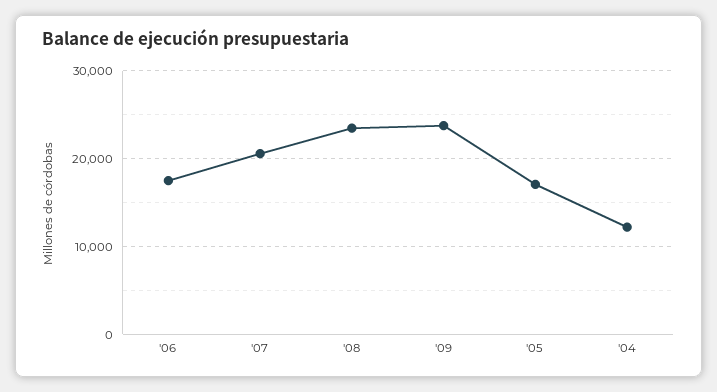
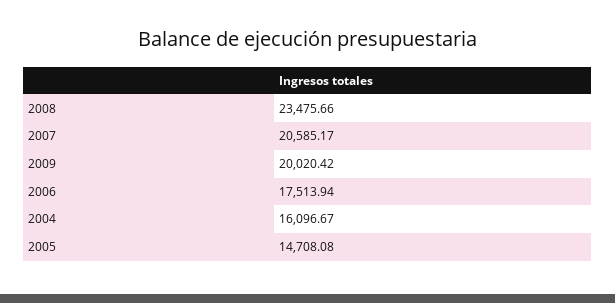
  {
    "'06": 17513.94,
    "'07": 20585.17,
    "'08": 23475.66,
-   "'09": 24000,
+   "'09": 20020.42,
-   "'05": 17000,
+   "'05": 14708.08,
-   "'04": 12000
+   "'04": 16096.67
  }

